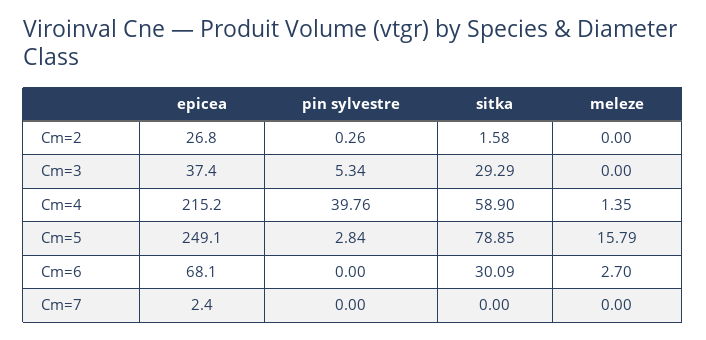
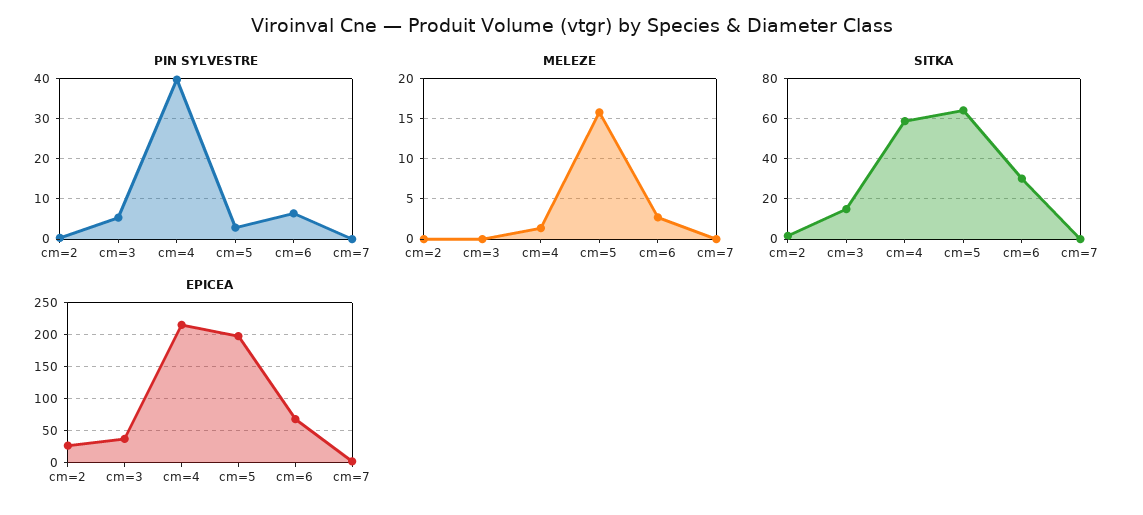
  {
    "epicea": {
      "Cm=2": 26.8,
      "Cm=3": 37.4,
      "Cm=4": 215.2,
-     "Cm=5": 249.1,
+     "Cm=5": 200,
      "Cm=6": 68.1,
      "Cm=7": 2.4
    },
    "pin sylvestre": {
      "Cm=2": 0.26,
      "Cm=3": 5.34,
      "Cm=4": 39.76,
      "Cm=5": 2.84,
-     "Cm=6": 0,
+     "Cm=6": 6,
      "Cm=7": 0
    },
    "sitka": {
      "Cm=2": 1.58,
-     "Cm=3": 29.29,
+     "Cm=3": 15,
      "Cm=4": 58.9,
-     "Cm=5": 78.85,
+     "Cm=5": 65,
      "Cm=6": 30.09,
      "Cm=7": 0
    },
    "meleze": {
      "Cm=2": 0,
      "Cm=3": 0,
      "Cm=4": 1.35,
      "Cm=5": 15.79,
      "Cm=6": 2.7,
      "Cm=7": 0
    }
  }

